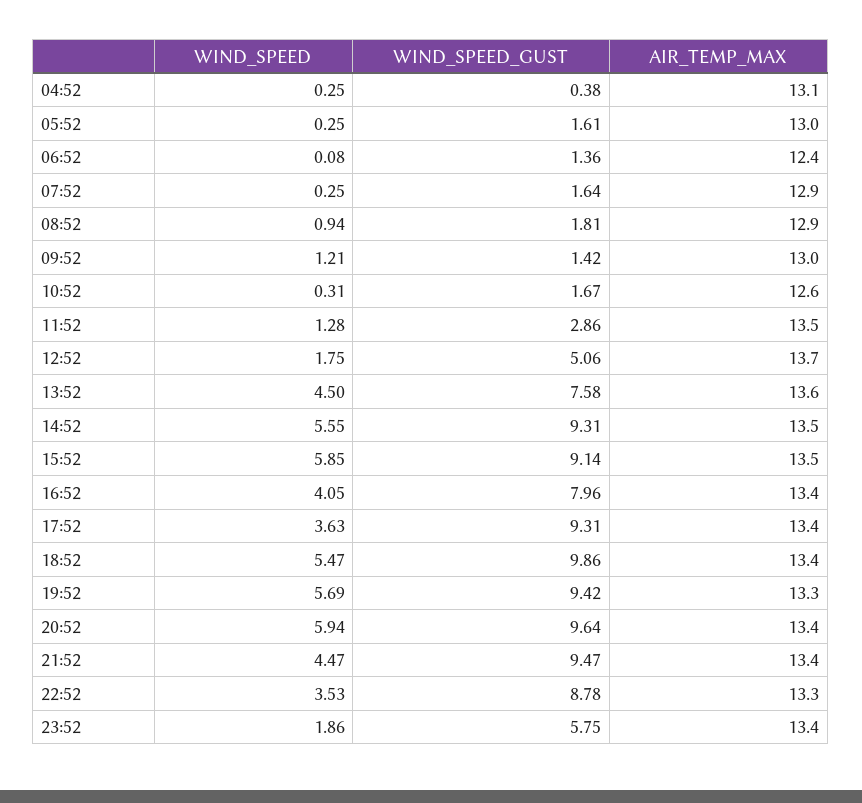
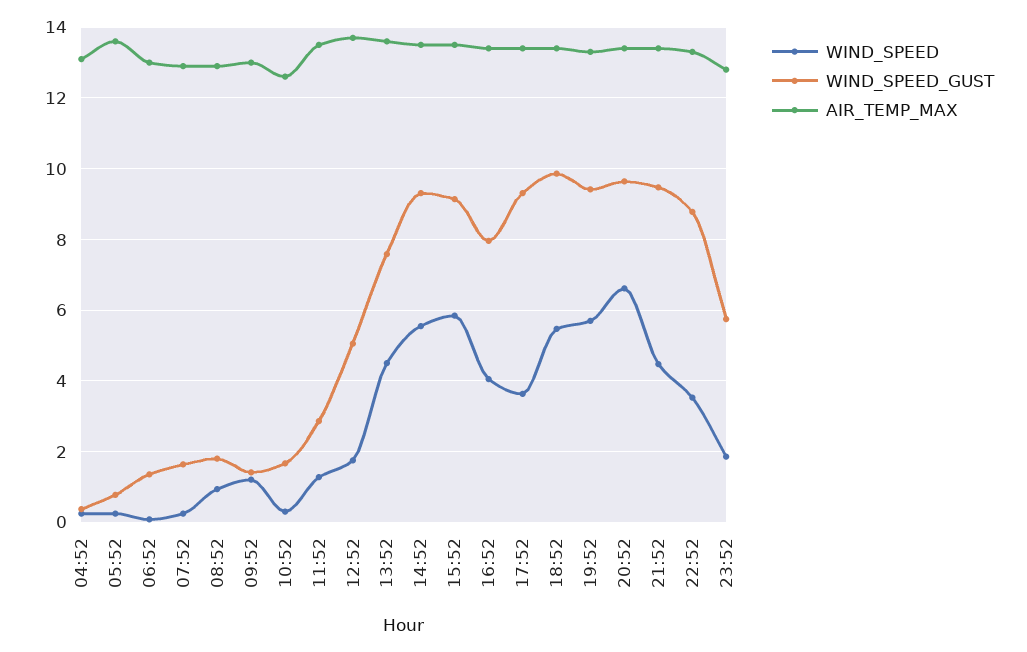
  {
    "WIND_SPEED": {
      "04:52": 0.25,
      "05:52": 0.25,
      "06:52": 0.08,
      "07:52": 0.25,
      "08:52": 0.94,
      "09:52": 1.21,
      "10:52": 0.31,
      "11:52": 1.28,
      "12:52": 1.75,
      "13:52": 4.5,
      "14:52": 5.55,
      "15:52": 5.85,
      "16:52": 4.05,
      "17:52": 3.63,
      "18:52": 5.47,
      "19:52": 5.69,
-     "20:52": 5.94,
+     "20:52": 6.6,
      "21:52": 4.47,
      "22:52": 3.53,
      "23:52": 1.86
    },
    "WIND_SPEED_GUST": {
      "04:52": 0.38,
-     "05:52": 1.61,
+     "05:52": 0.8,
      "06:52": 1.36,
      "07:52": 1.64,
      "08:52": 1.81,
      "09:52": 1.42,
      "10:52": 1.67,
      "11:52": 2.86,
      "12:52": 5.06,
      "13:52": 7.58,
      "14:52": 9.31,
      "15:52": 9.14,
      "16:52": 7.96,
      "17:52": 9.31,
      "18:52": 9.86,
      "19:52": 9.42,
      "20:52": 9.64,
      "21:52": 9.47,
      "22:52": 8.78,
      "23:52": 5.75
    },
    "AIR_TEMP_MAX": {
      "04:52": 13.1,
-     "05:52": 13,
+     "05:52": 13.6,
-     "06:52": 12.4,
+     "06:52": 13,
      "07:52": 12.9,
      "08:52": 12.9,
      "09:52": 13,
      "10:52": 12.6,
      "11:52": 13.5,
      "12:52": 13.7,
      "13:52": 13.6,
      "14:52": 13.5,
      "15:52": 13.5,
      "16:52": 13.4,
      "17:52": 13.4,
      "18:52": 13.4,
      "19:52": 13.3,
      "20:52": 13.4,
      "21:52": 13.4,
      "22:52": 13.3,
-     "23:52": 13.4
+     "23:52": 12.8
    }
  }

